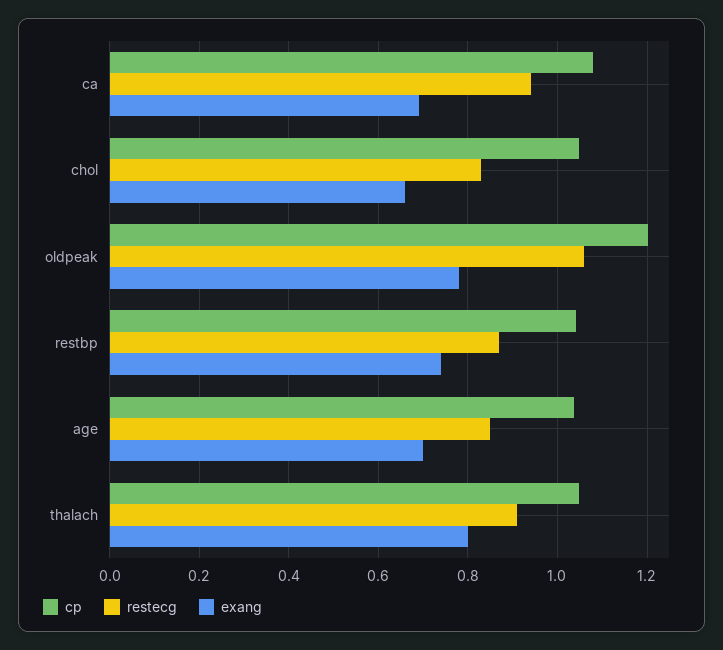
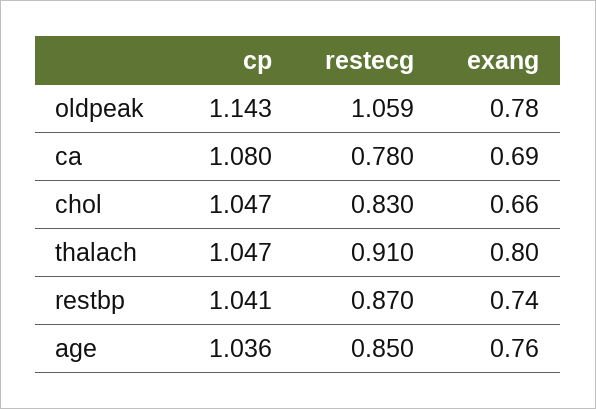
  {
    "cp": {
      "ca": 1.08,
      "chol": 1.047,
-     "oldpeak": 1.2,
+     "oldpeak": 1.143,
      "restbp": 1.041,
      "age": 1.036,
      "thalach": 1.047
    },
    "restecg": {
-     "ca": 0.94,
+     "ca": 0.78,
      "chol": 0.83,
      "oldpeak": 1.059,
      "restbp": 0.87,
      "age": 0.85,
      "thalach": 0.91
    },
    "exang": {
      "ca": 0.69,
      "chol": 0.66,
      "oldpeak": 0.78,
      "restbp": 0.74,
-     "age": 0.7,
+     "age": 0.76,
      "thalach": 0.8
    }
  }

